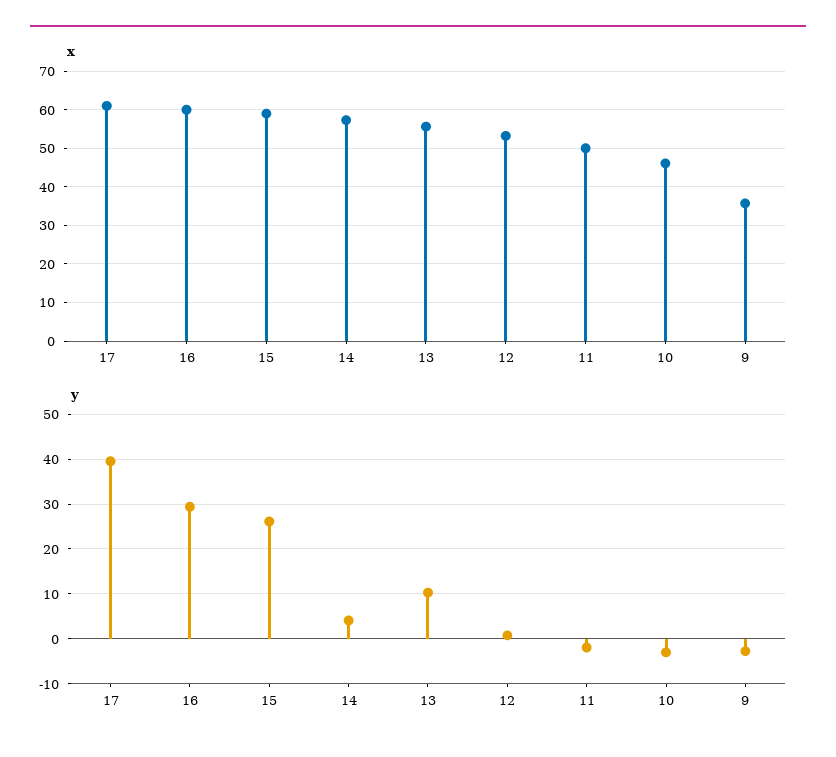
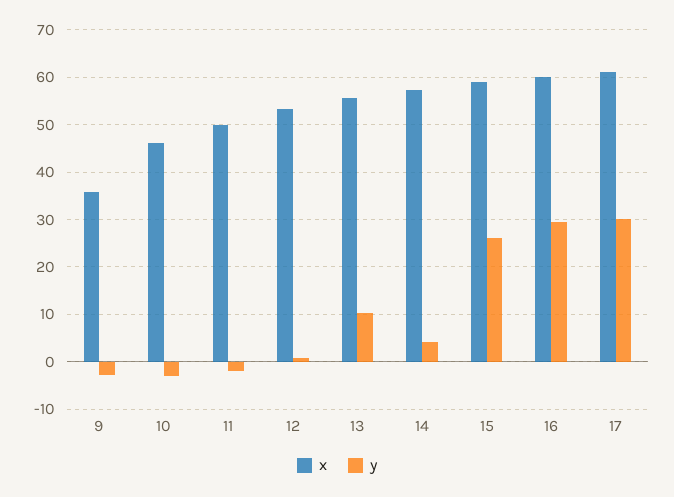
  {
    "x": {
      "17": 62,
      "16": 60,
      "15": 60,
      "14": 58,
      "13": 56,
      "12": 54,
      "11": 50,
      "10": 46,
      "9": 36
    },
    "y": {
-     "17": 40,
+     "17": 30,
      "16": 30,
      "15": 26,
      "14": 4,
      "13": 10,
      "12": 0,
      "11": -2,
      "10": -4,
      "9": -2
    }
  }

